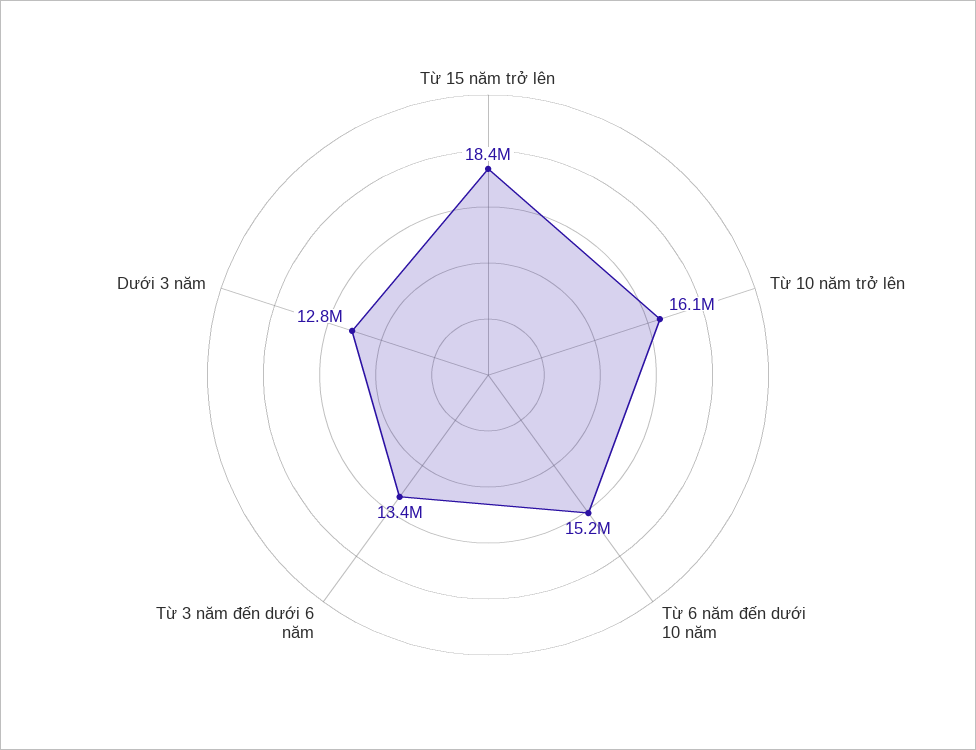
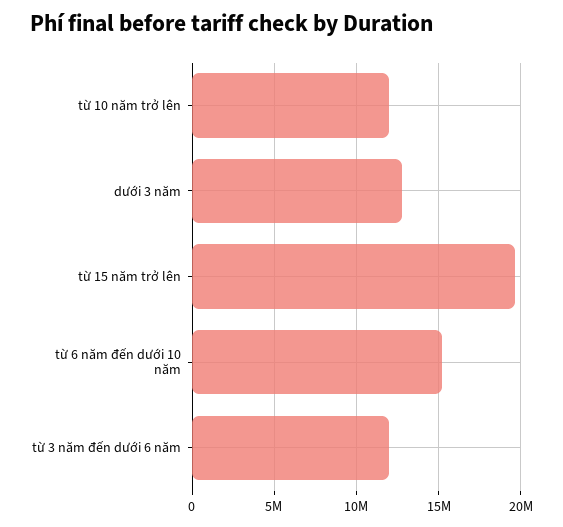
  {
-   "Từ 15 năm trở lên": 18400000,
+   "Từ 15 năm trở lên": 19500000,
-   "Từ 10 năm trở lên": 16100000,
+   "Từ 10 năm trở lên": 12000000,
    "Từ 6 năm đến dưới 10 năm": 15200000,
-   "Từ 3 năm đến dưới 6 năm": 13400000,
+   "Từ 3 năm đến dưới 6 năm": 12000000,
    "Dưới 3 năm": 12800000
  }

